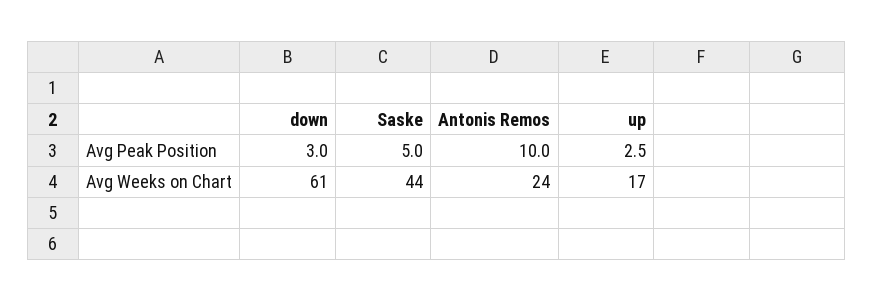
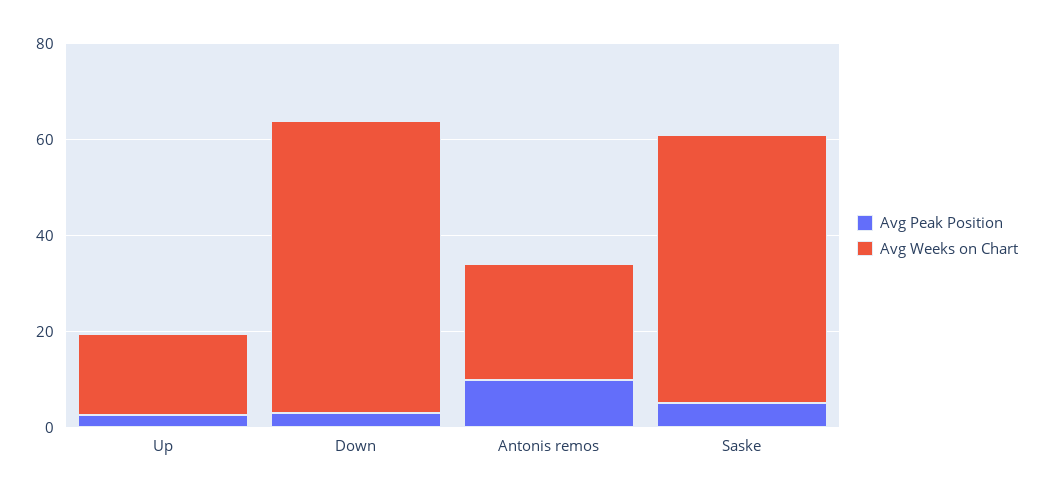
  {
    "Avg Peak Position": {
      "down": 3,
      "Saske": 5,
      "Antonis Remos": 10,
      "up": 2.5
    },
    "Avg Weeks on Chart": {
      "down": 61,
-     "Saske": 44,
+     "Saske": 55,
      "Antonis Remos": 24,
      "up": 17
    }
  }

